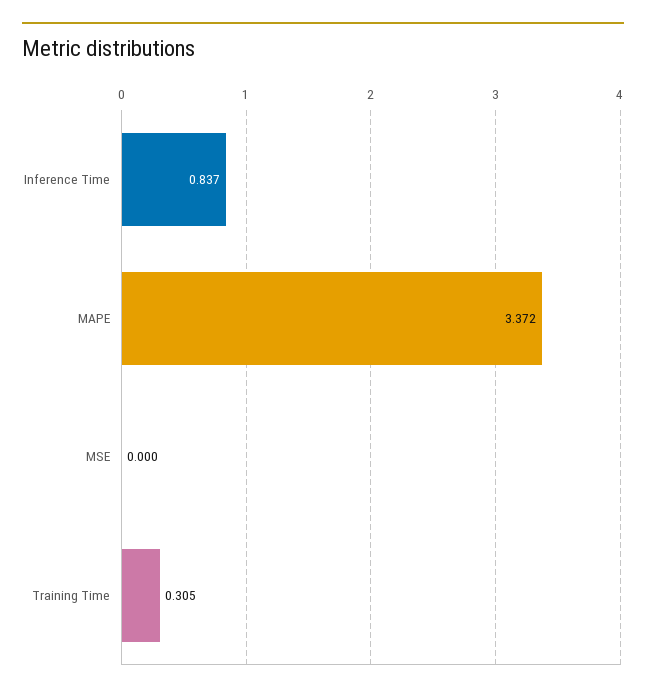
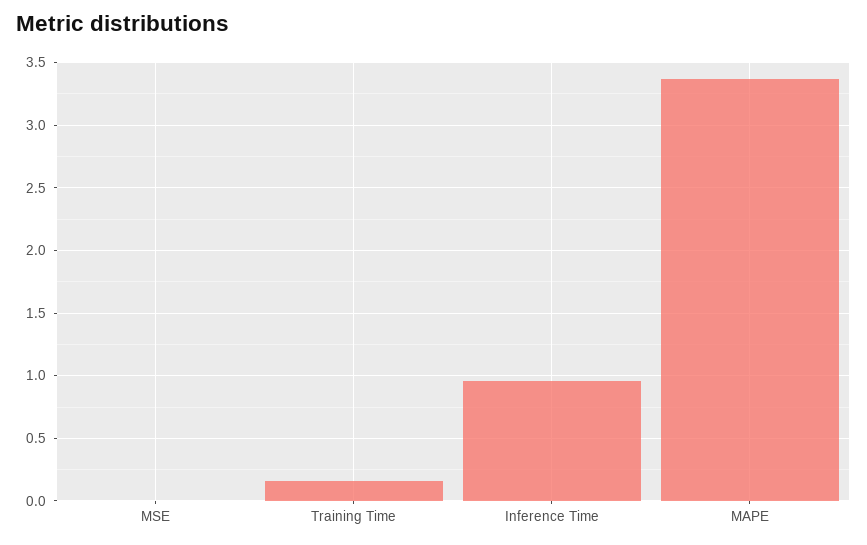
  {
-   "Inference Time": 0.837,
+   "Inference Time": 0.95,
    "MAPE": 3.372,
    "MSE": 0,
-   "Training Time": 0.305
+   "Training Time": 0.15
  }

